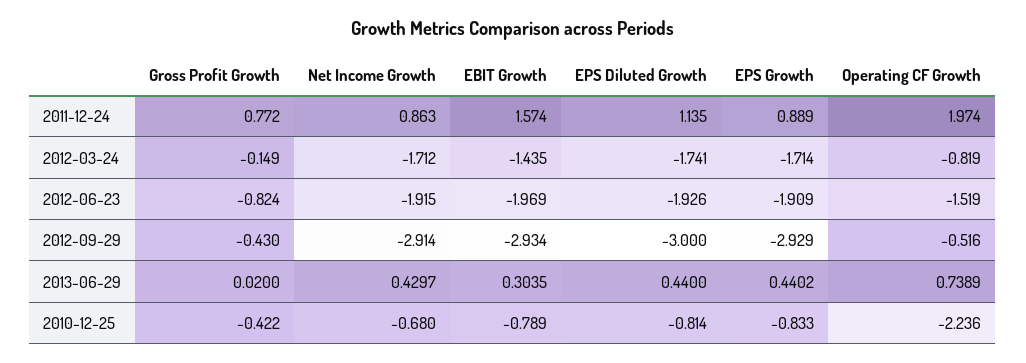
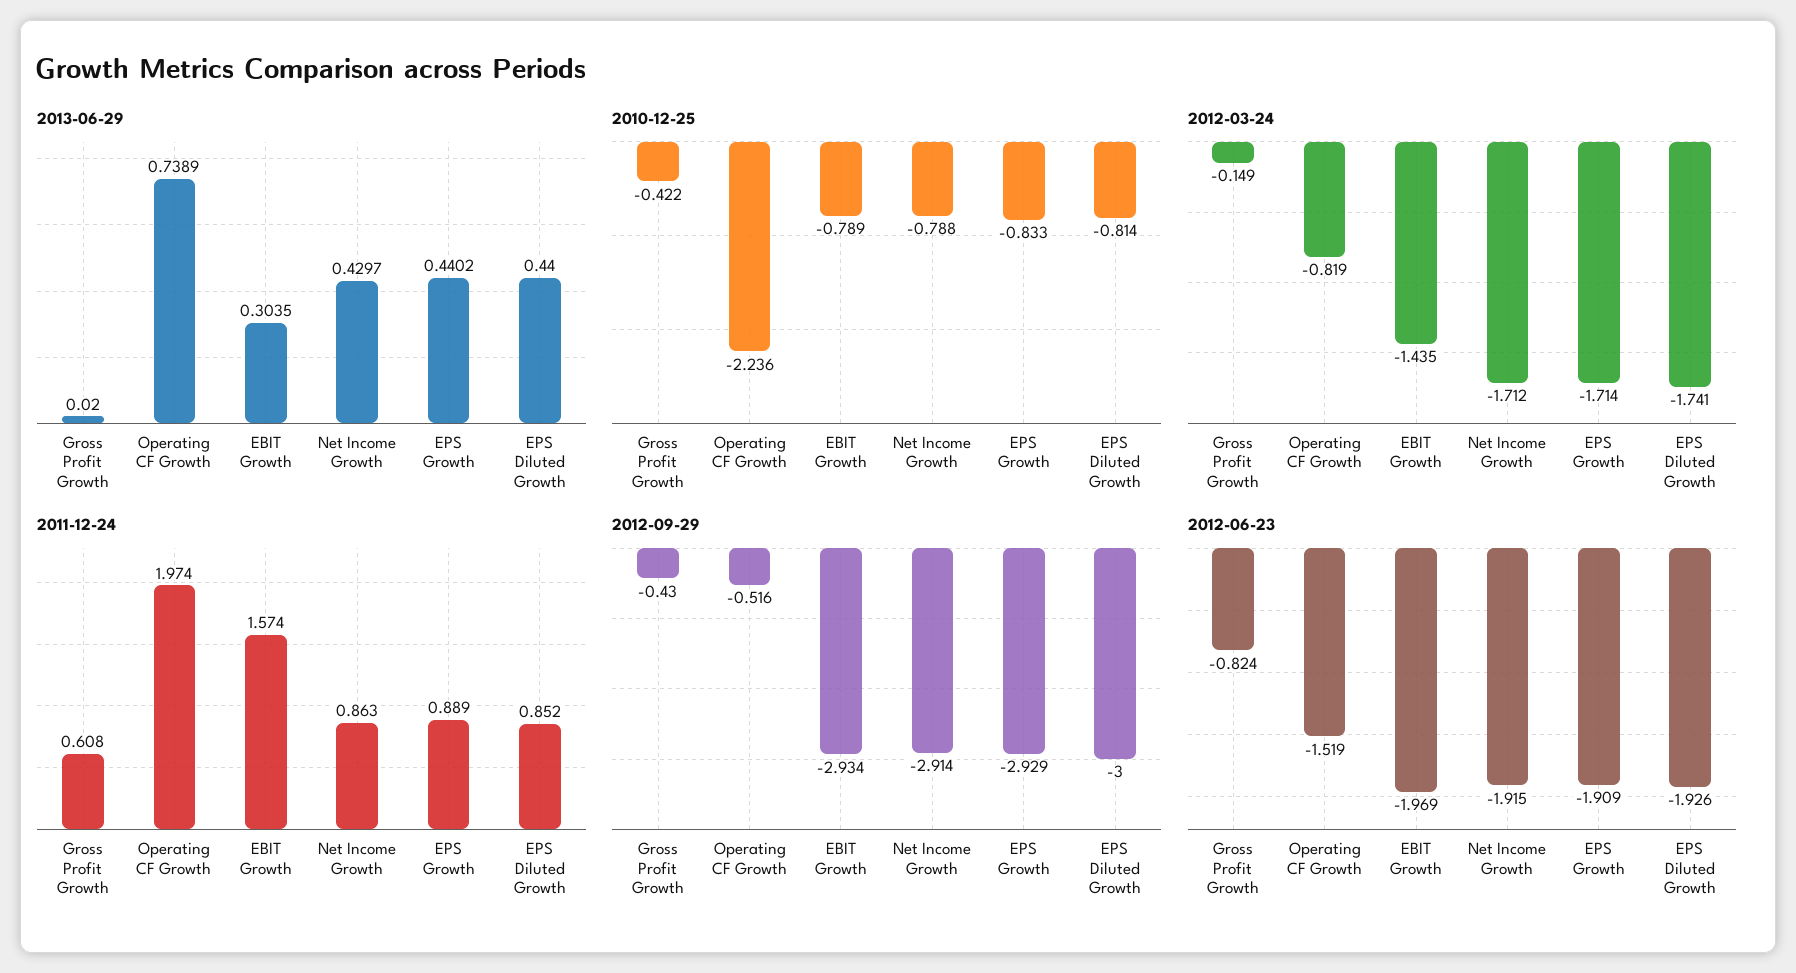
  {
    "2011-12-24": {
-     "Gross Profit Growth": 0.772,
+     "Gross Profit Growth": 0.608,
      "Net Income Growth": 0.863,
      "EBIT Growth": 1.574,
-     "EPS Diluted Growth": 1.135,
+     "EPS Diluted Growth": 0.852,
      "EPS Growth": 0.889,
      "Operating CF Growth": 1.974
    },
    "2012-03-24": {
      "Gross Profit Growth": -0.149,
      "Net Income Growth": -1.712,
      "EBIT Growth": -1.435,
      "EPS Diluted Growth": -1.741,
      "EPS Growth": -1.714,
      "Operating CF Growth": -0.819
    },
    "2012-06-23": {
      "Gross Profit Growth": -0.824,
      "Net Income Growth": -1.915,
      "EBIT Growth": -1.969,
      "EPS Diluted Growth": -1.926,
      "EPS Growth": -1.909,
      "Operating CF Growth": -1.519
    },
    "2012-09-29": {
      "Gross Profit Growth": -0.43,
      "Net Income Growth": -2.914,
      "EBIT Growth": -2.934,
      "EPS Diluted Growth": -3,
      "EPS Growth": -2.929,
      "Operating CF Growth": -0.516
    },
    "2013-06-29": {
      "Gross Profit Growth": 0.02,
      "Net Income Growth": 0.4297,
      "EBIT Growth": 0.3035,
      "EPS Diluted Growth": 0.44,
      "EPS Growth": 0.4402,
      "Operating CF Growth": 0.7389
    },
    "2010-12-25": {
      "Gross Profit Growth": -0.422,
-     "Net Income Growth": -0.68,
+     "Net Income Growth": -0.788,
      "EBIT Growth": -0.789,
      "EPS Diluted Growth": -0.814,
      "EPS Growth": -0.833,
      "Operating CF Growth": -2.236
    }
  }

